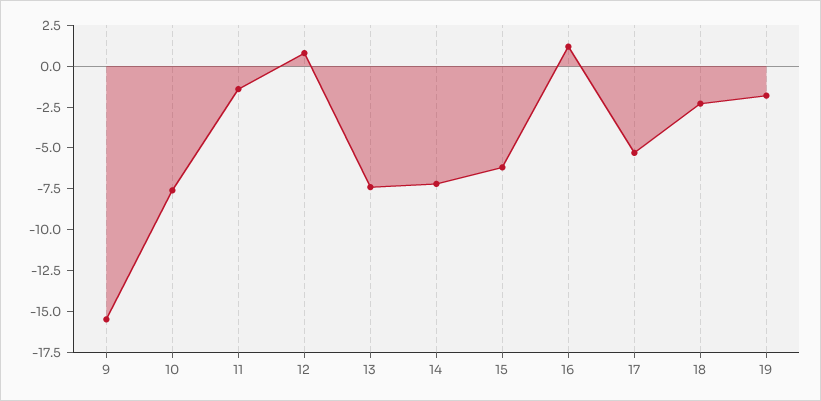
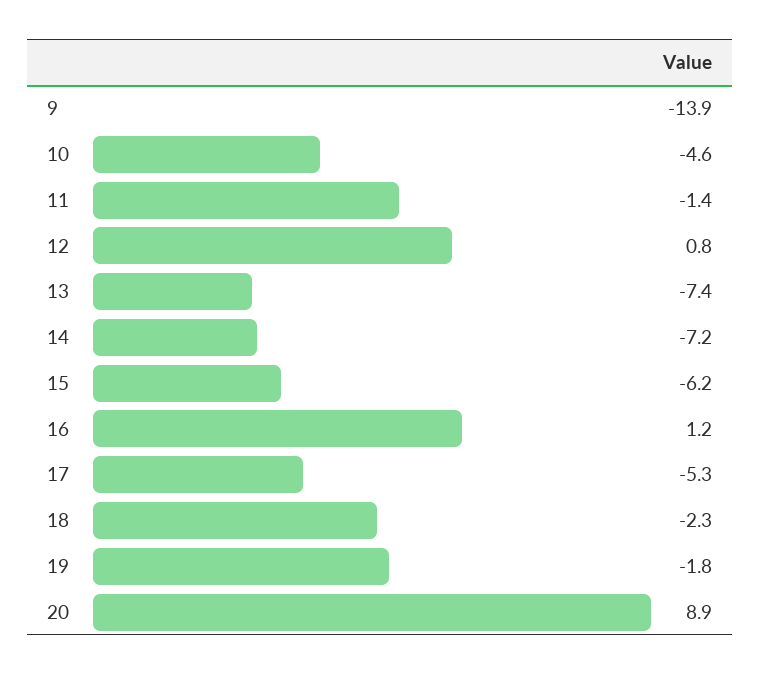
  {
-   "9": -15.5,
+   "9": -13.9,
-   "10": -7.5,
+   "10": -4.6,
    "11": -1.4,
    "12": 0.8,
    "13": -7.4,
    "14": -7.2,
    "15": -6.2,
    "16": 1.2,
    "17": -5.3,
    "18": -2.3,
-   "19": -1.8
+   "19": -1.8,
+   "20": 8.9
  }

